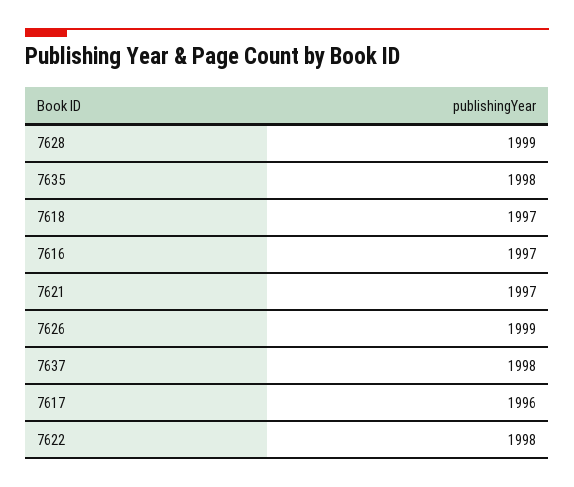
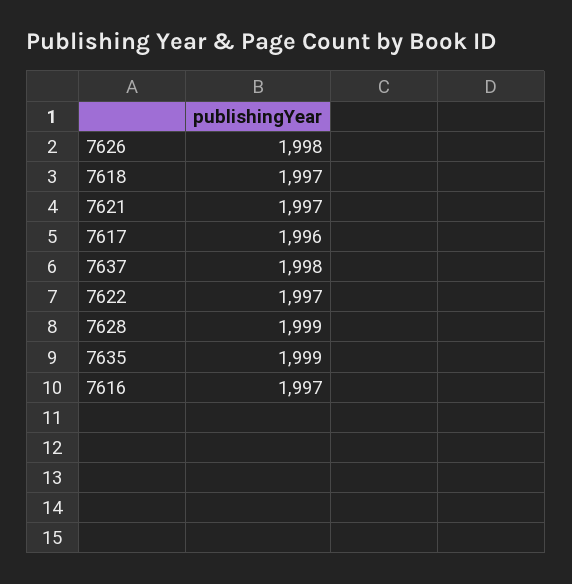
  {
    "7628": 1999,
-   "7635": 1998,
+   "7635": 1999,
    "7618": 1997,
    "7616": 1997,
    "7621": 1997,
-   "7626": 1999,
+   "7626": 1998,
    "7637": 1998,
    "7617": 1996,
-   "7622": 1998
+   "7622": 1997
  }

